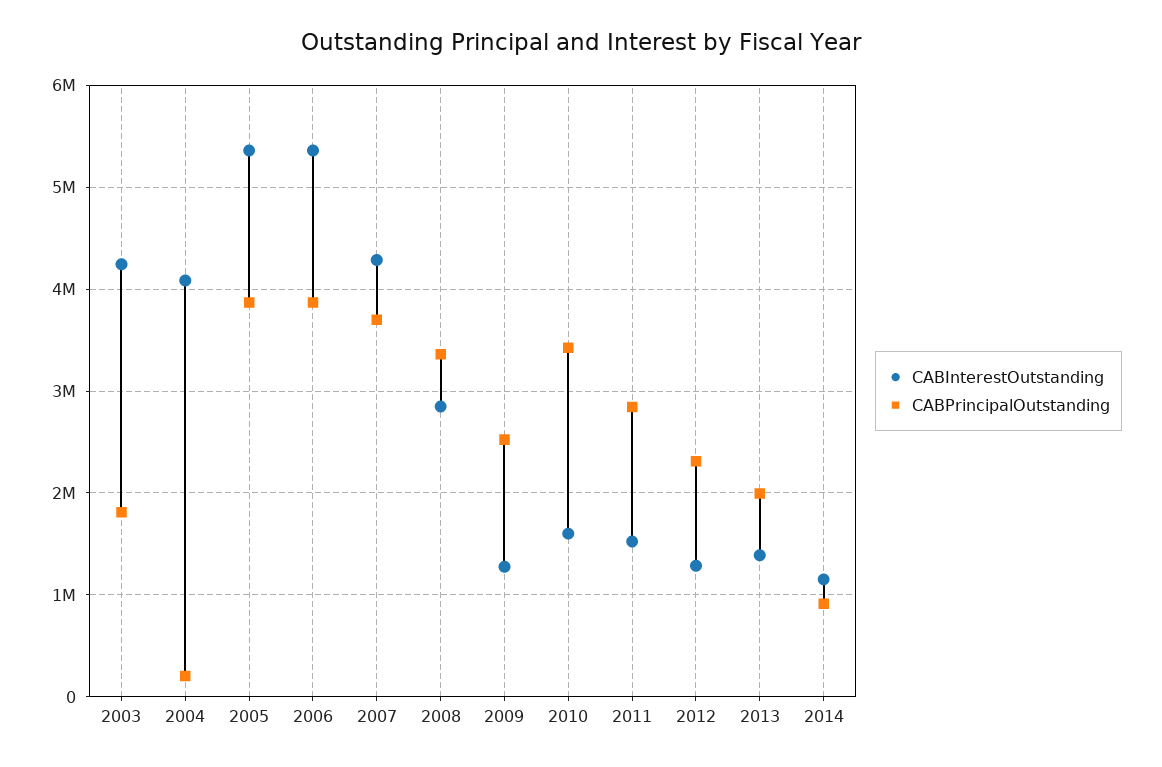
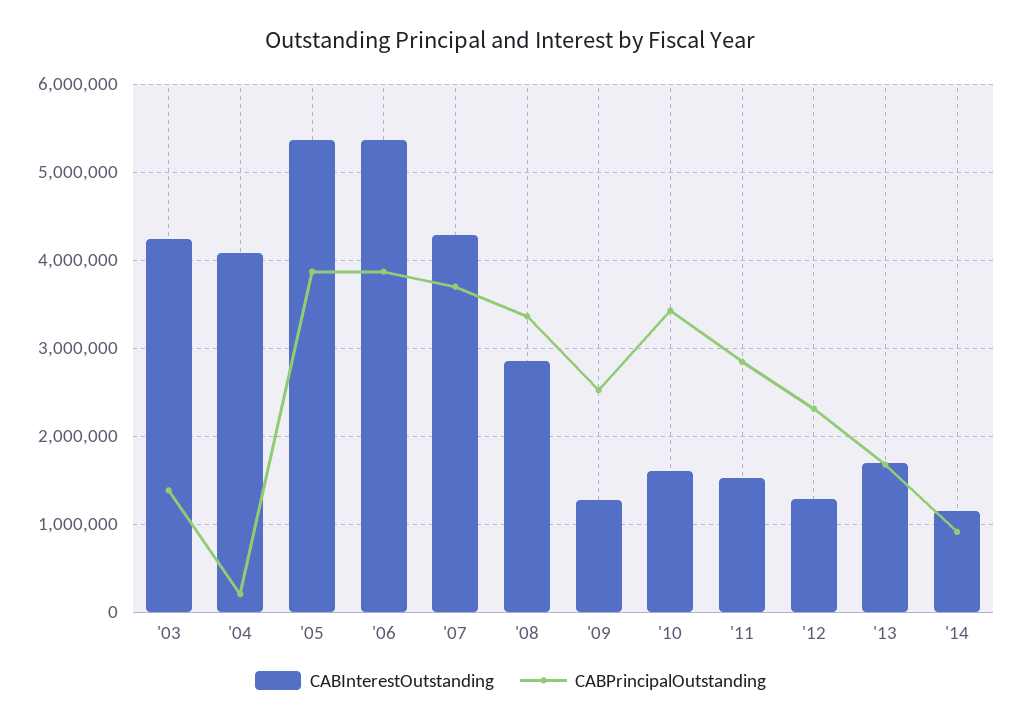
  {
    "CABInterestOutstanding": {
      "2003": 4200000,
      "2004": 4100000,
      "2005": 5400000,
      "2006": 5400000,
      "2007": 4300000,
      "2008": 2800000,
      "2009": 1300000,
      "2010": 1600000,
      "2011": 1500000,
      "2012": 1300000,
-     "2013": 1400000,
+     "2013": 1700000,
      "2014": 1200000
    },
    "CABPrincipalOutstanding": {
-     "2003": 1800000,
+     "2003": 1400000,
      "2004": 200000,
      "2005": 3900000,
      "2006": 3900000,
      "2007": 3700000,
      "2008": 3400000,
      "2009": 2500000,
      "2010": 3400000,
      "2011": 2800000,
      "2012": 2300000,
-     "2013": 2000000,
+     "2013": 1700000,
      "2014": 900000
    }
  }

